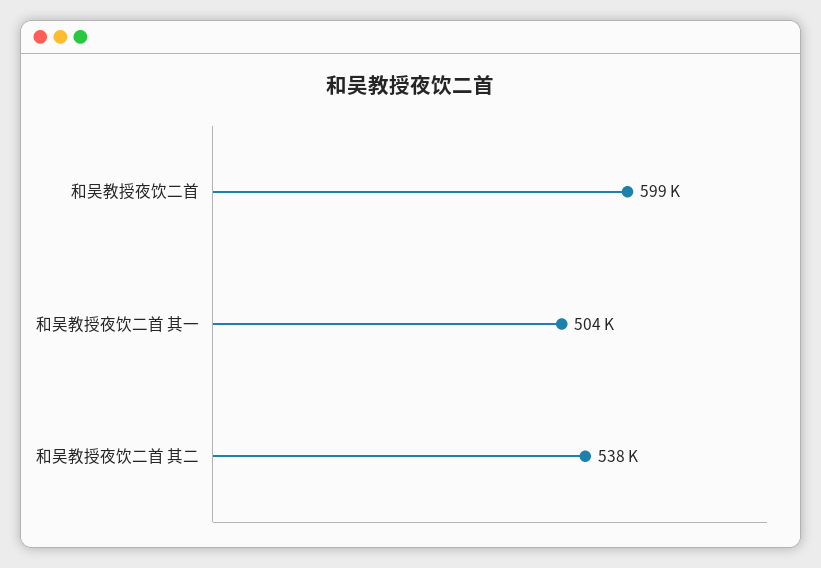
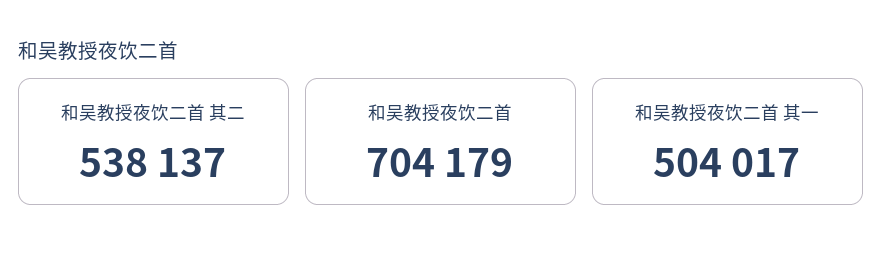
  {
-   "和吴教授夜饮二首": 599000,
+   "和吴教授夜饮二首": 704179,
    "和吴教授夜饮二首 其一": 504017,
    "和吴教授夜饮二首 其二": 538137
  }

